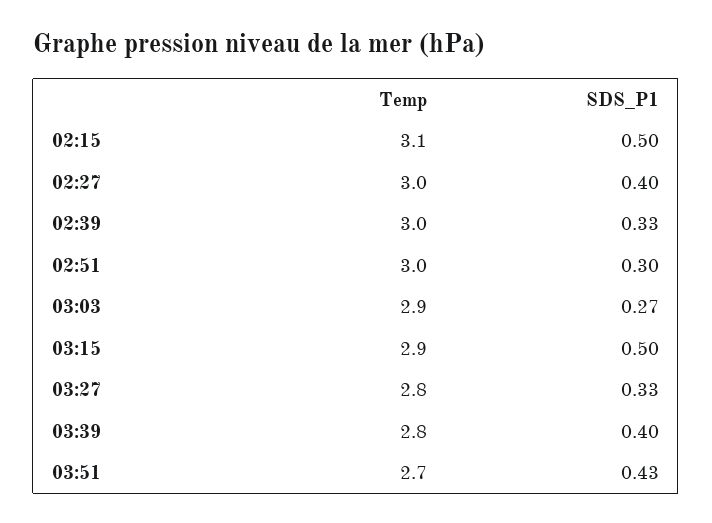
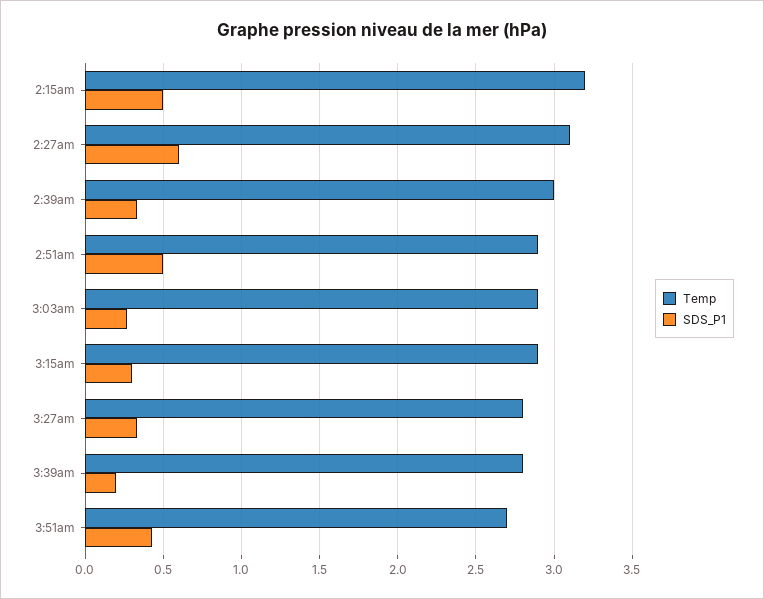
  {
    "Temp": {
-     "02:15": 3.1,
+     "02:15": 3.2,
-     "02:27": 3,
+     "02:27": 3.1,
      "02:39": 3,
-     "02:51": 3,
+     "02:51": 2.9,
      "03:03": 2.9,
      "03:15": 2.9,
      "03:27": 2.8,
      "03:39": 2.8,
      "03:51": 2.7
    },
    "SDS_P1": {
      "02:15": 0.5,
-     "02:27": 0.4,
+     "02:27": 0.6,
      "02:39": 0.33,
-     "02:51": 0.3,
+     "02:51": 0.5,
      "03:03": 0.27,
-     "03:15": 0.5,
+     "03:15": 0.3,
      "03:27": 0.33,
-     "03:39": 0.4,
+     "03:39": 0.2,
      "03:51": 0.43
    }
  }

